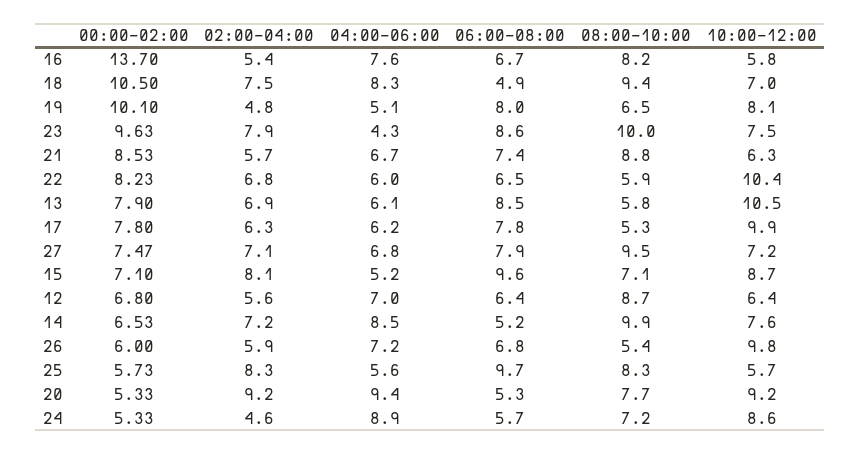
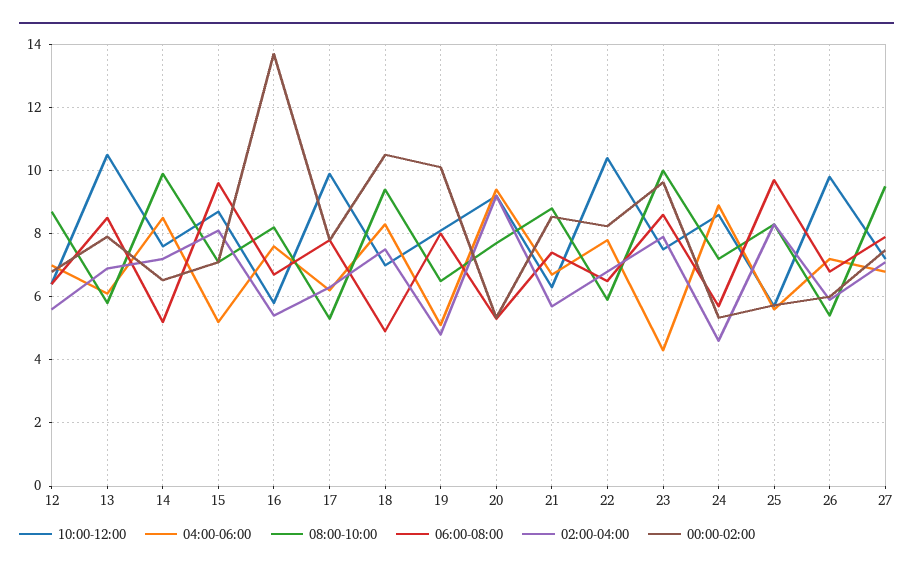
  {
    "00:00-02:00": {
      "16": 13.7,
      "18": 10.5,
      "19": 10.1,
      "23": 9.63,
      "21": 8.53,
      "22": 8.23,
      "13": 7.9,
      "17": 7.8,
      "27": 7.47,
      "15": 7.1,
      "12": 6.8,
      "14": 6.53,
      "26": 6,
      "25": 5.73,
      "20": 5.33,
      "24": 5.33
    },
    "02:00-04:00": {
      "16": 5.4,
      "18": 7.5,
      "19": 4.8,
      "23": 7.9,
      "21": 5.7,
      "22": 6.8,
      "13": 6.9,
      "17": 6.3,
      "27": 7.1,
      "15": 8.1,
      "12": 5.6,
      "14": 7.2,
      "26": 5.9,
      "25": 8.3,
      "20": 9.2,
      "24": 4.6
    },
    "04:00-06:00": {
      "16": 7.6,
      "18": 8.3,
      "19": 5.1,
      "23": 4.3,
      "21": 6.7,
-     "22": 6,
+     "22": 7.8,
      "13": 6.1,
      "17": 6.2,
      "27": 6.8,
      "15": 5.2,
      "12": 7,
      "14": 8.5,
      "26": 7.2,
      "25": 5.6,
      "20": 9.4,
      "24": 8.9
    },
    "06:00-08:00": {
      "16": 6.7,
      "18": 4.9,
      "19": 8,
      "23": 8.6,
      "21": 7.4,
      "22": 6.5,
      "13": 8.5,
      "17": 7.8,
      "27": 7.9,
      "15": 9.6,
      "12": 6.4,
      "14": 5.2,
      "26": 6.8,
      "25": 9.7,
      "20": 5.3,
      "24": 5.7
    },
    "08:00-10:00": {
      "16": 8.2,
      "18": 9.4,
      "19": 6.5,
      "23": 10,
      "21": 8.8,
      "22": 5.9,
      "13": 5.8,
      "17": 5.3,
      "27": 9.5,
      "15": 7.1,
      "12": 8.7,
      "14": 9.9,
      "26": 5.4,
      "25": 8.3,
      "20": 7.7,
      "24": 7.2
    },
    "10:00-12:00": {
      "16": 5.8,
      "18": 7,
      "19": 8.1,
      "23": 7.5,
      "21": 6.3,
      "22": 10.4,
      "13": 10.5,
      "17": 9.9,
      "27": 7.2,
      "15": 8.7,
      "12": 6.4,
      "14": 7.6,
      "26": 9.8,
      "25": 5.7,
      "20": 9.2,
      "24": 8.6
    }
  }

